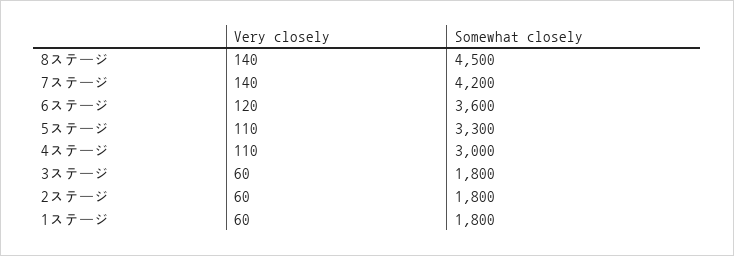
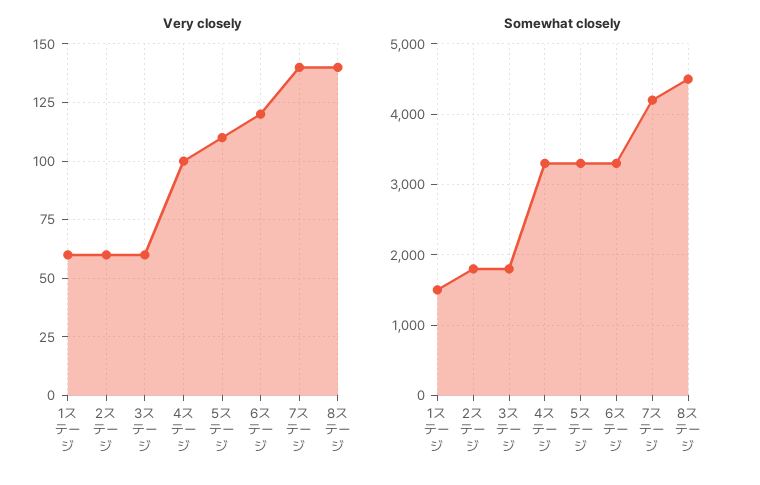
  {
    "Very closely": {
      "8ステージ": 140,
      "7ステージ": 140,
      "6ステージ": 120,
      "5ステージ": 110,
-     "4ステージ": 110,
+     "4ステージ": 100,
      "3ステージ": 60,
      "2ステージ": 60,
      "1ステージ": 60
    },
    "Somewhat closely": {
      "8ステージ": 4500,
      "7ステージ": 4200,
-     "6ステージ": 3600,
+     "6ステージ": 3300,
      "5ステージ": 3300,
-     "4ステージ": 3000,
+     "4ステージ": 3300,
      "3ステージ": 1800,
      "2ステージ": 1800,
-     "1ステージ": 1800
+     "1ステージ": 1500
    }
  }

